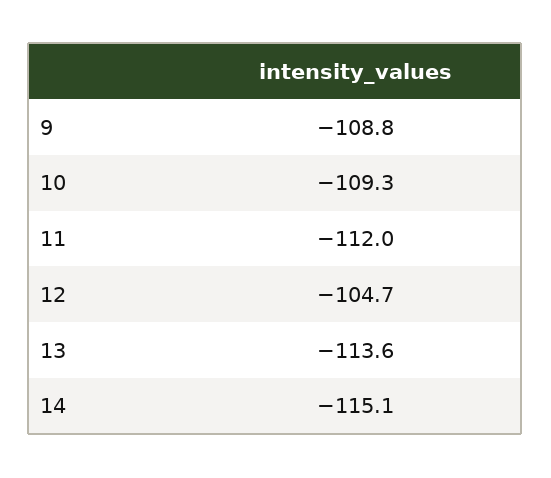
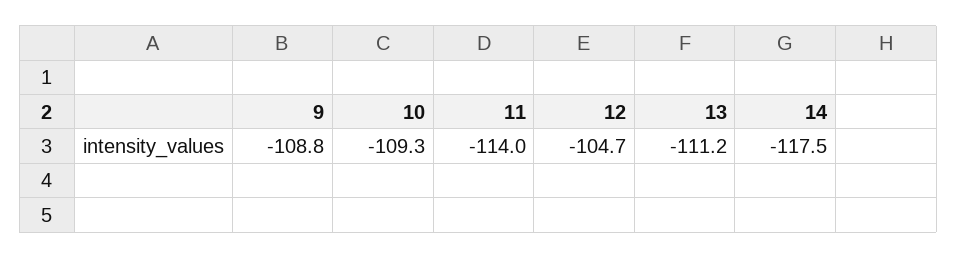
  {
    "9": -108.8,
    "10": -109.3,
-   "11": -112,
+   "11": -114,
    "12": -104.7,
-   "13": -113.6,
+   "13": -111.2,
-   "14": -115.1
+   "14": -117.5
  }

